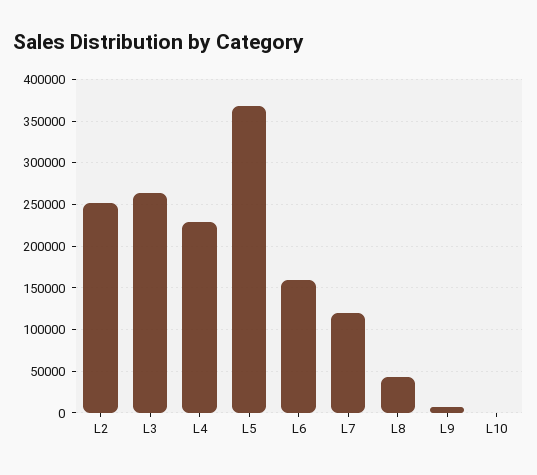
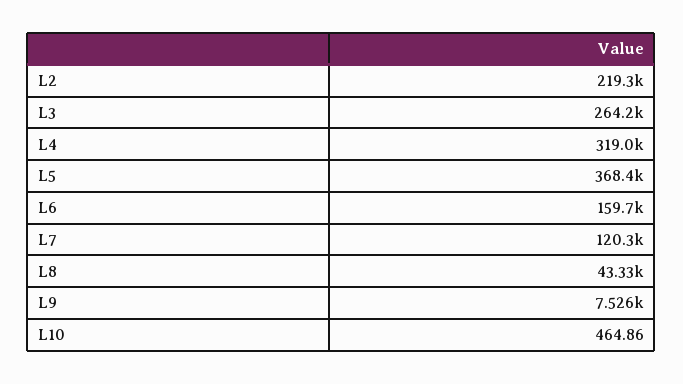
  {
-   "L2": 250000,
+   "L2": 219300,
    "L3": 264200,
-   "L4": 230000,
+   "L4": 319000,
    "L5": 368400,
    "L6": 159700,
    "L7": 120300,
    "L8": 43330,
    "L9": 7526,
    "L10": 464.86
  }

